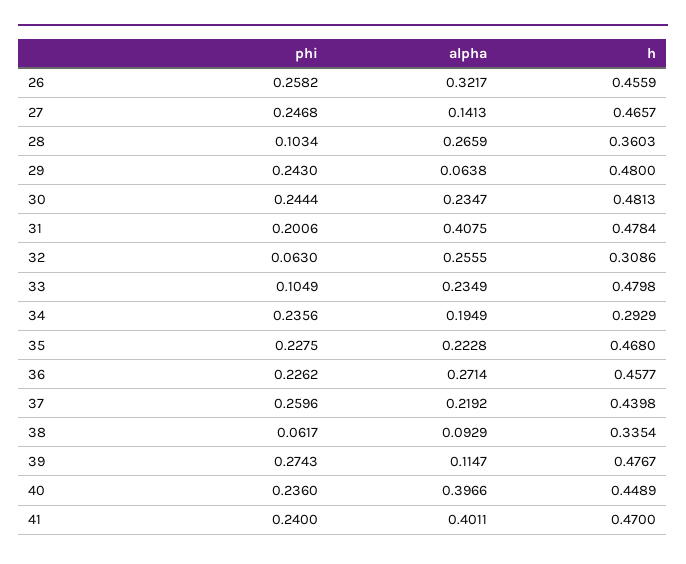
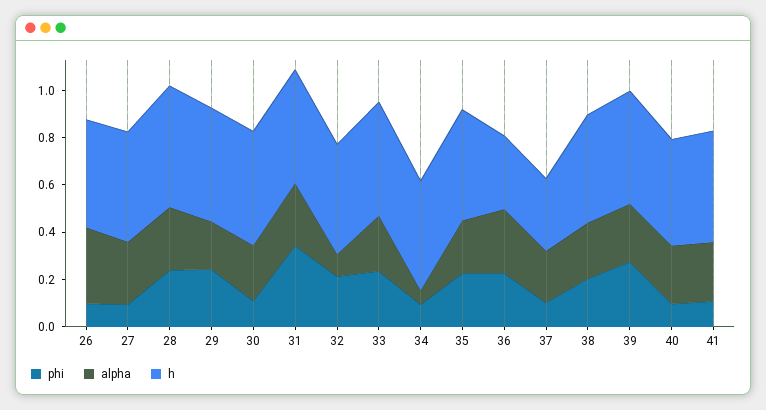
  {
    "phi": {
-     "26": 0.2582,
+     "26": 0.1,
-     "27": 0.2468,
+     "27": 0.1,
-     "28": 0.1034,
+     "28": 0.25,
      "29": 0.243,
-     "30": 0.2444,
+     "30": 0.1,
-     "31": 0.2006,
+     "31": 0.35,
-     "32": 0.063,
+     "32": 0.2,
-     "33": 0.1049,
+     "33": 0.25,
-     "34": 0.2356,
+     "34": 0.1,
      "35": 0.2275,
      "36": 0.2262,
-     "37": 0.2596,
+     "37": 0.1,
-     "38": 0.0617,
+     "38": 0.2,
      "39": 0.2743,
-     "40": 0.236,
+     "40": 0.1,
-     "41": 0.24
+     "41": 0.1
    },
    "alpha": {
      "26": 0.3217,
-     "27": 0.1413,
+     "27": 0.25,
      "28": 0.2659,
-     "29": 0.0638,
+     "29": 0.2,
      "30": 0.2347,
-     "31": 0.4075,
+     "31": 0.25,
-     "32": 0.2555,
+     "32": 0.1,
      "33": 0.2349,
-     "34": 0.1949,
+     "34": 0.05,
      "35": 0.2228,
      "36": 0.2714,
      "37": 0.2192,
-     "38": 0.0929,
+     "38": 0.25,
-     "39": 0.1147,
+     "39": 0.25,
-     "40": 0.3966,
+     "40": 0.25,
-     "41": 0.4011
+     "41": 0.25
    },
    "h": {
      "26": 0.4559,
      "27": 0.4657,
-     "28": 0.3603,
+     "28": 0.5,
      "29": 0.48,
      "30": 0.4813,
      "31": 0.4784,
-     "32": 0.3086,
+     "32": 0.45,
      "33": 0.4798,
-     "34": 0.2929,
+     "34": 0.45,
      "35": 0.468,
-     "36": 0.4577,
+     "36": 0.3,
-     "37": 0.4398,
+     "37": 0.3,
-     "38": 0.3354,
+     "38": 0.45,
      "39": 0.4767,
      "40": 0.4489,
      "41": 0.47
    }
  }

